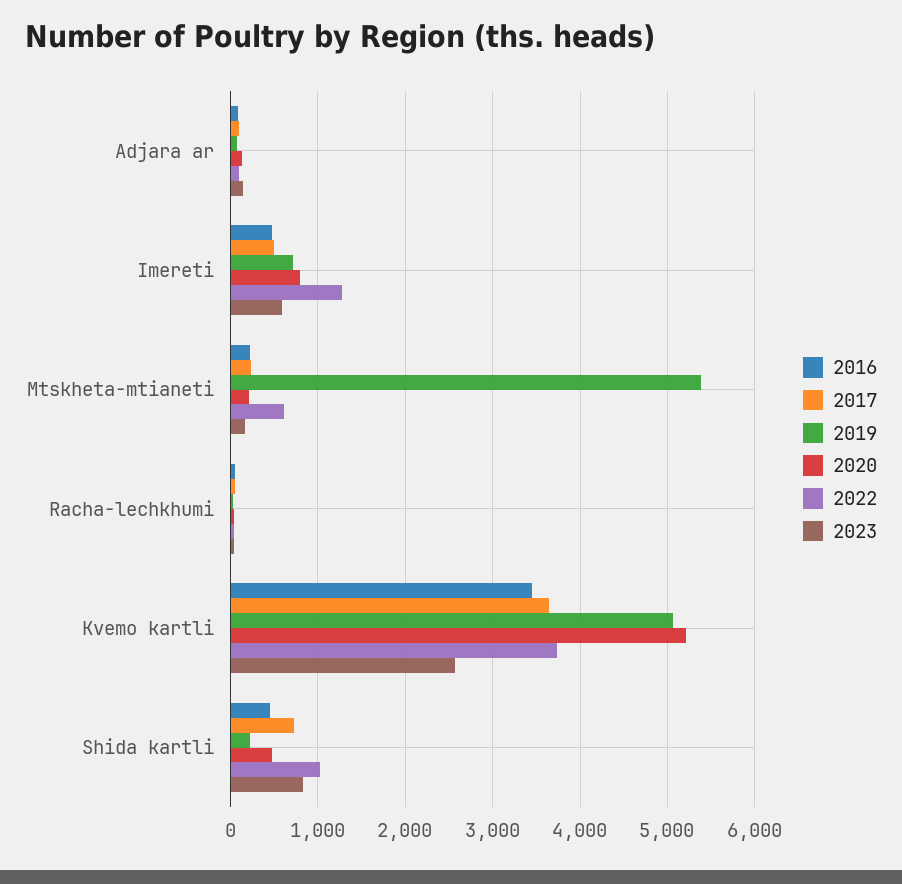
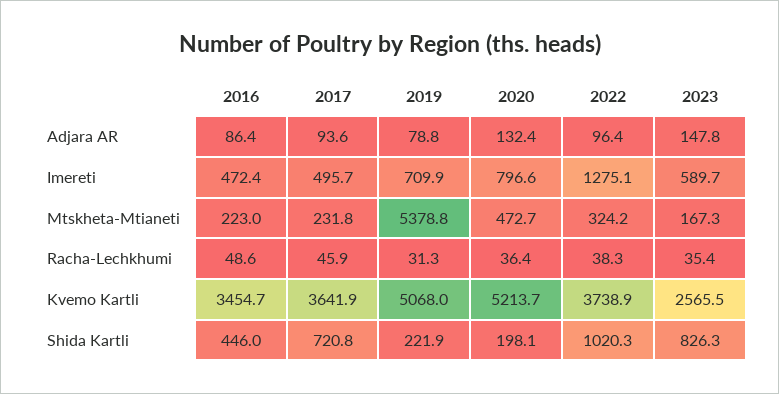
  {
    "2016": {
      "Adjara ar": 86.4,
      "Imereti": 472.4,
      "Mtskheta-mtianeti": 223,
      "Racha-lechkhumi": 48.6,
      "Kvemo kartli": 3454.7,
      "Shida kartli": 446
    },
    "2017": {
      "Adjara ar": 93.6,
      "Imereti": 495.7,
      "Mtskheta-mtianeti": 231.8,
      "Racha-lechkhumi": 45.9,
      "Kvemo kartli": 3641.9,
      "Shida kartli": 720.8
    },
    "2019": {
      "Adjara ar": 78.8,
      "Imereti": 709.9,
      "Mtskheta-mtianeti": 5378.8,
      "Racha-lechkhumi": 31.3,
      "Kvemo kartli": 5068,
      "Shida kartli": 221.9
    },
    "2020": {
      "Adjara ar": 132.4,
      "Imereti": 796.6,
-     "Mtskheta-mtianeti": 200,
+     "Mtskheta-mtianeti": 472.7,
      "Racha-lechkhumi": 36.4,
      "Kvemo kartli": 5213.7,
-     "Shida kartli": 500
+     "Shida kartli": 198.1
    },
    "2022": {
      "Adjara ar": 96.4,
      "Imereti": 1275.1,
-     "Mtskheta-mtianeti": 600,
+     "Mtskheta-mtianeti": 324.2,
      "Racha-lechkhumi": 38.3,
      "Kvemo kartli": 3738.9,
      "Shida kartli": 1020.3
    },
    "2023": {
      "Adjara ar": 147.8,
      "Imereti": 589.7,
      "Mtskheta-mtianeti": 167.3,
      "Racha-lechkhumi": 35.4,
      "Kvemo kartli": 2565.5,
      "Shida kartli": 826.3
    }
  }

